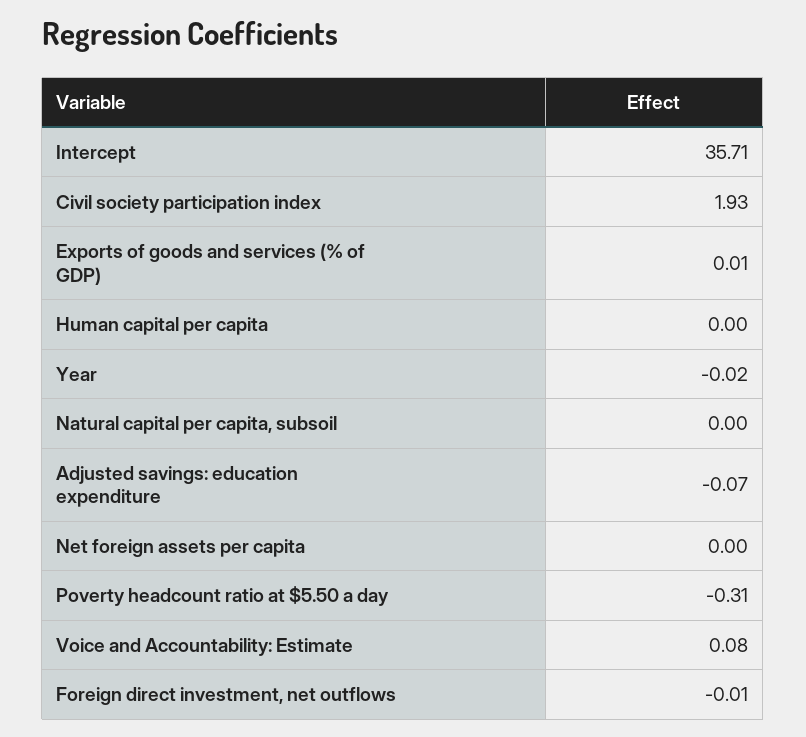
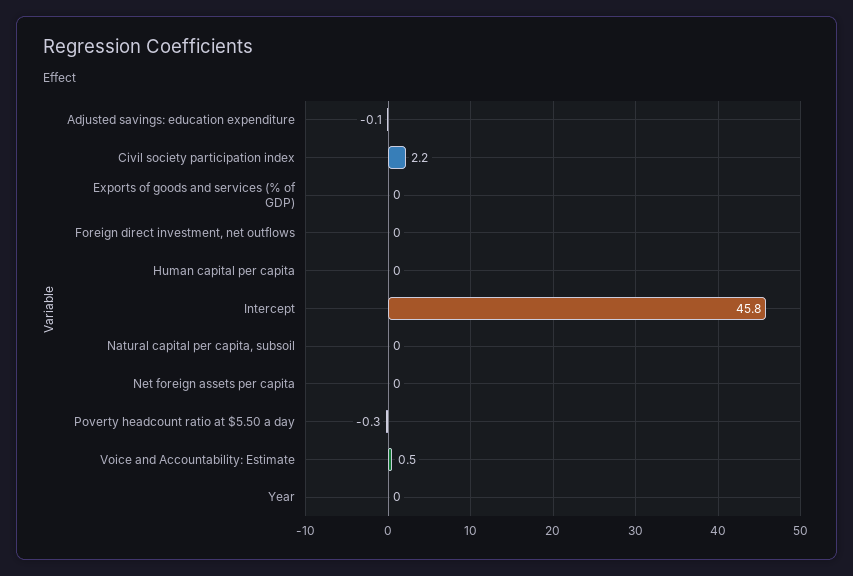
  {
-   "Intercept": 35.71,
+   "Intercept": 45.8,
-   "Civil society participation index": 1.93,
+   "Civil society participation index": 2.2,
    "Exports of goods and services (% of GDP)": 0.01,
    "Human capital per capita": 0,
    "Year": -0.02,
    "Natural capital per capita, subsoil": 0,
    "Adjusted savings: education expenditure": -0.07,
    "Net foreign assets per capita": 0,
    "Poverty headcount ratio at $5.50 a day": -0.31,
-   "Voice and Accountability: Estimate": 0.08,
+   "Voice and Accountability: Estimate": 0.5,
    "Foreign direct investment, net outflows": -0.01
  }

